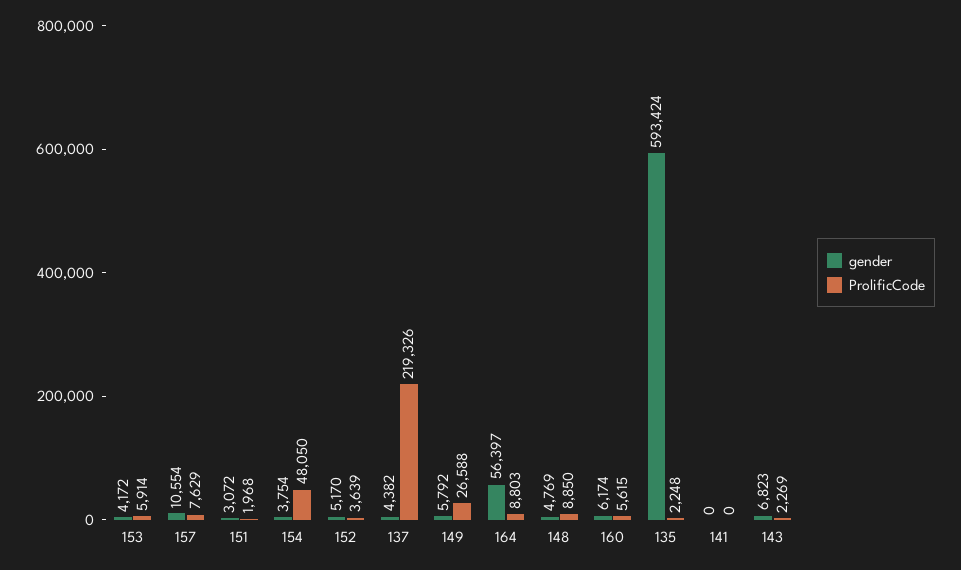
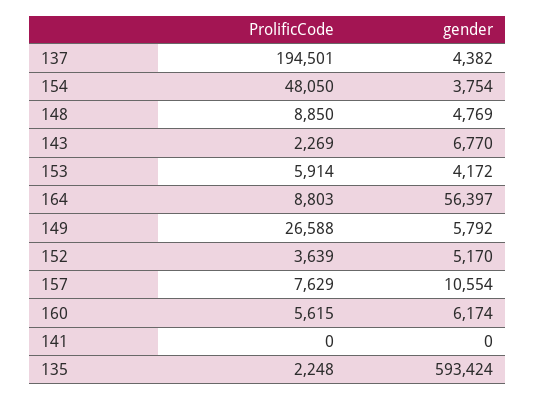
  {
    "gender": {
      "153": 4172,
      "157": 10554,
-     "151": 3072,
      "154": 3754,
      "152": 5170,
      "137": 4382,
      "149": 5792,
      "164": 56397,
      "148": 4769,
      "160": 6174,
      "135": 593424,
      "141": 0,
-     "143": 6823
+     "143": 6770
    },
    "ProlificCode": {
      "153": 5914,
      "157": 7629,
-     "151": 1968,
      "154": 48050,
      "152": 3639,
-     "137": 219326,
+     "137": 194501,
      "149": 26588,
      "164": 8803,
      "148": 8850,
      "160": 5615,
      "135": 2248,
      "141": 0,
      "143": 2269
    }
  }

